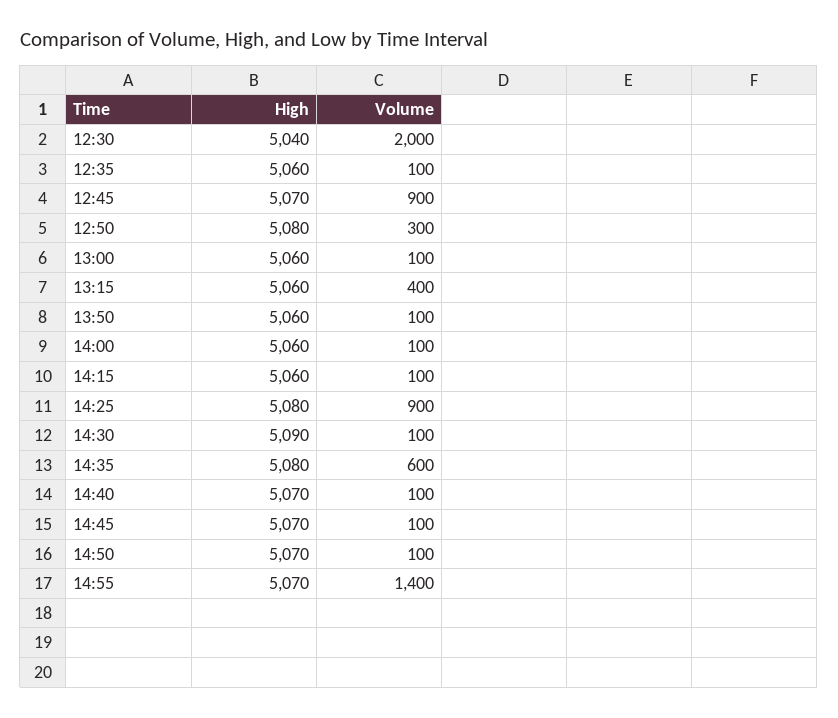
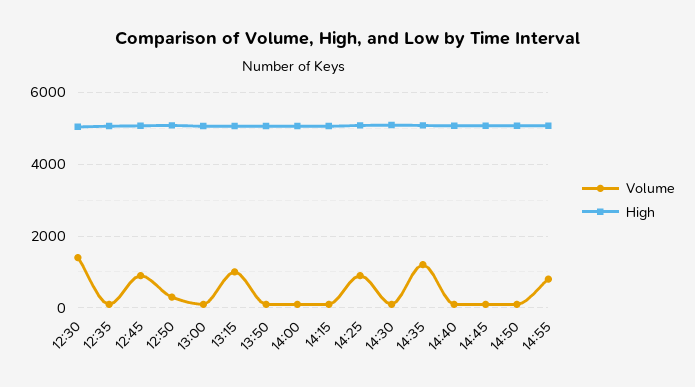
  {
    "High": {
      "12:30": 5040,
      "12:35": 5060,
      "12:45": 5070,
      "12:50": 5080,
      "13:00": 5060,
      "13:15": 5060,
      "13:50": 5060,
      "14:00": 5060,
      "14:15": 5060,
      "14:25": 5080,
      "14:30": 5090,
      "14:35": 5080,
      "14:40": 5070,
      "14:45": 5070,
      "14:50": 5070,
      "14:55": 5070
    },
    "Volume": {
-     "12:30": 2000,
+     "12:30": 1400,
      "12:35": 100,
      "12:45": 900,
      "12:50": 300,
      "13:00": 100,
-     "13:15": 400,
+     "13:15": 1000,
      "13:50": 100,
      "14:00": 100,
      "14:15": 100,
      "14:25": 900,
      "14:30": 100,
-     "14:35": 600,
+     "14:35": 1200,
      "14:40": 100,
      "14:45": 100,
      "14:50": 100,
-     "14:55": 1400
+     "14:55": 800
    }
  }

